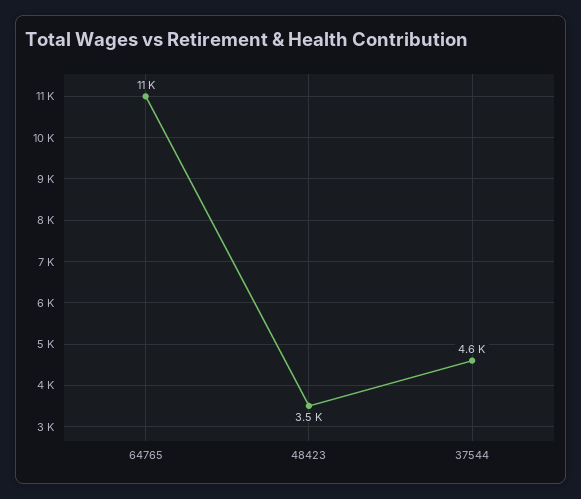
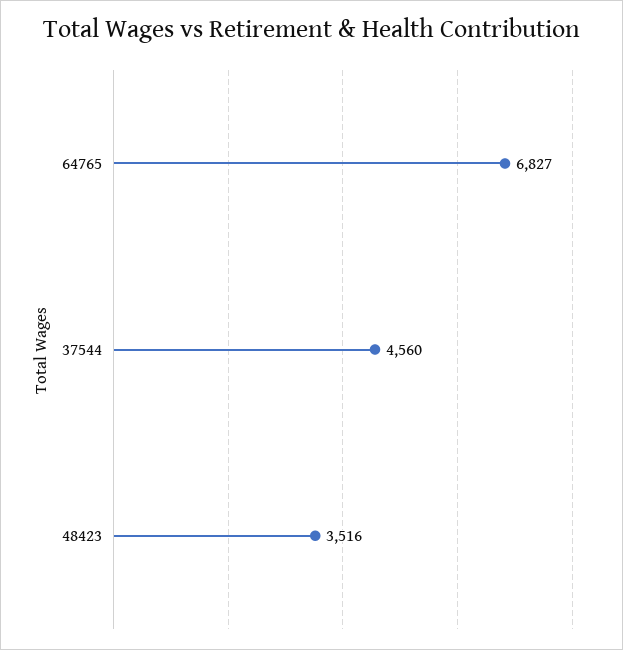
  {
-   "64765": 11000,
+   "64765": 6827,
    "48423": 3516,
    "37544": 4560
  }

